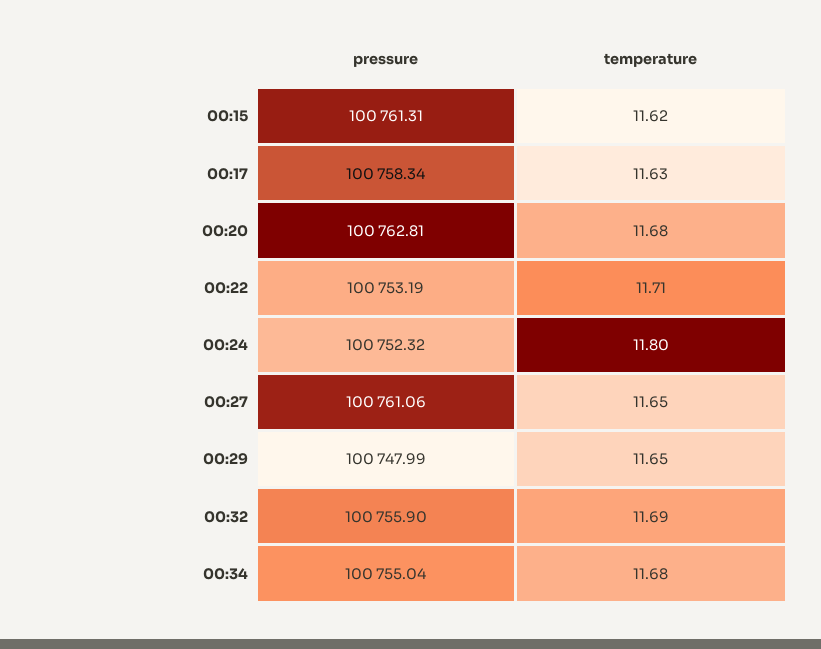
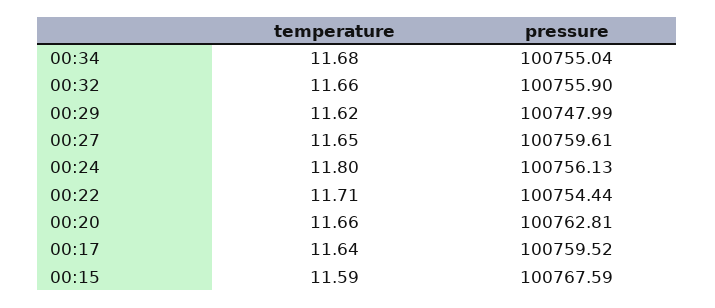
  {
    "pressure": {
-     "00:15": 100761.31,
+     "00:15": 100767.59,
-     "00:17": 100758.34,
+     "00:17": 100759.52,
      "00:20": 100762.81,
-     "00:22": 100753.19,
+     "00:22": 100754.44,
-     "00:24": 100752.32,
+     "00:24": 100756.13,
-     "00:27": 100761.06,
+     "00:27": 100759.61,
      "00:29": 100747.99,
      "00:32": 100755.9,
      "00:34": 100755.04
    },
    "temperature": {
-     "00:15": 11.62,
+     "00:15": 11.59,
-     "00:17": 11.63,
+     "00:17": 11.64,
-     "00:20": 11.68,
+     "00:20": 11.66,
      "00:22": 11.71,
      "00:24": 11.8,
      "00:27": 11.65,
-     "00:29": 11.65,
+     "00:29": 11.62,
-     "00:32": 11.69,
+     "00:32": 11.66,
      "00:34": 11.68
    }
  }

